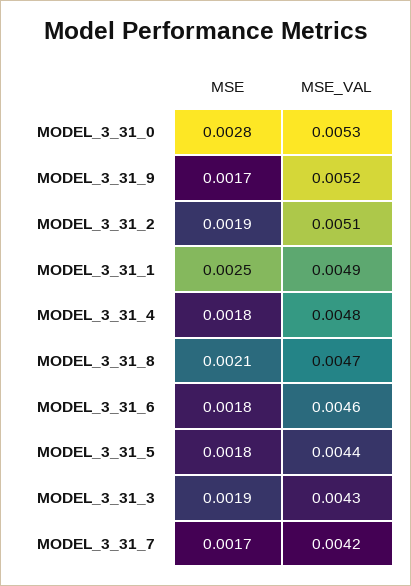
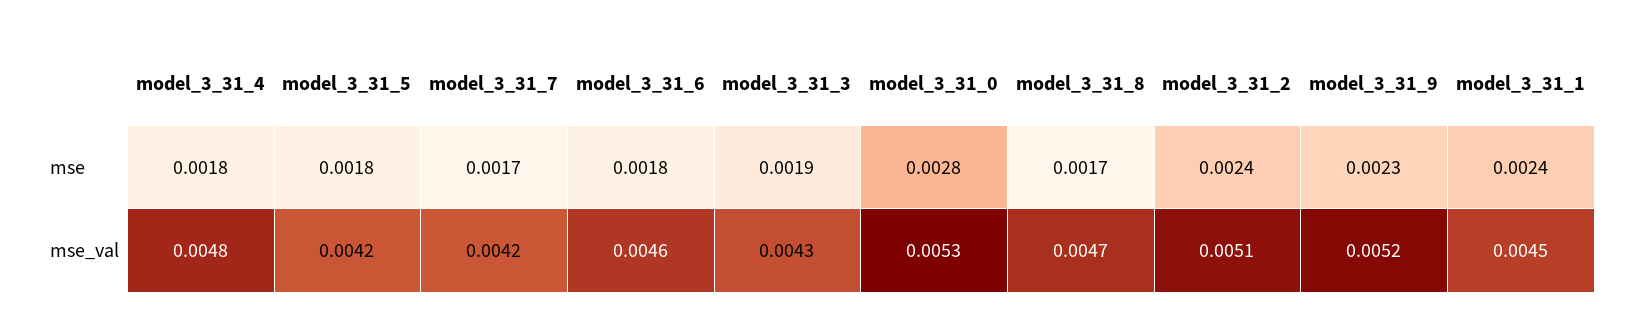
  {
    "MSE": {
      "MODEL_3_31_0": 0.0028,
-     "MODEL_3_31_9": 0.0017,
+     "MODEL_3_31_9": 0.0023,
-     "MODEL_3_31_2": 0.0019,
+     "MODEL_3_31_2": 0.0024,
-     "MODEL_3_31_1": 0.0025,
+     "MODEL_3_31_1": 0.0024,
      "MODEL_3_31_4": 0.0018,
-     "MODEL_3_31_8": 0.0021,
+     "MODEL_3_31_8": 0.0017,
      "MODEL_3_31_6": 0.0018,
      "MODEL_3_31_5": 0.0018,
      "MODEL_3_31_3": 0.0019,
      "MODEL_3_31_7": 0.0017
    },
    "MSE_VAL": {
      "MODEL_3_31_0": 0.0053,
      "MODEL_3_31_9": 0.0052,
      "MODEL_3_31_2": 0.0051,
-     "MODEL_3_31_1": 0.0049,
+     "MODEL_3_31_1": 0.0045,
      "MODEL_3_31_4": 0.0048,
      "MODEL_3_31_8": 0.0047,
      "MODEL_3_31_6": 0.0046,
-     "MODEL_3_31_5": 0.0044,
+     "MODEL_3_31_5": 0.0042,
      "MODEL_3_31_3": 0.0043,
      "MODEL_3_31_7": 0.0042
    }
  }

